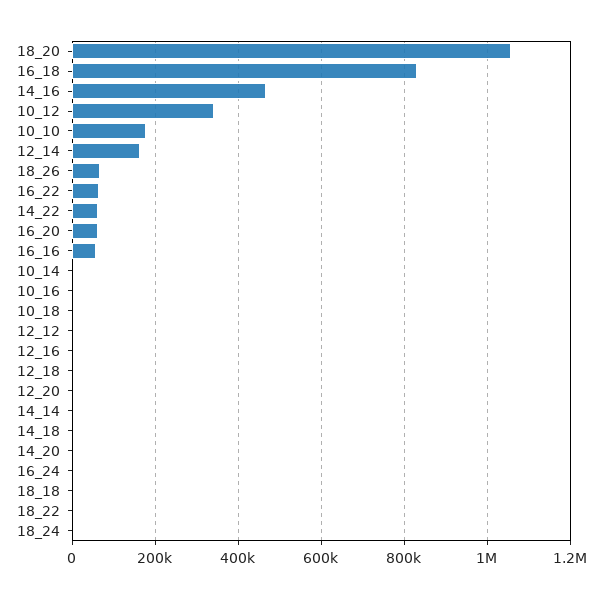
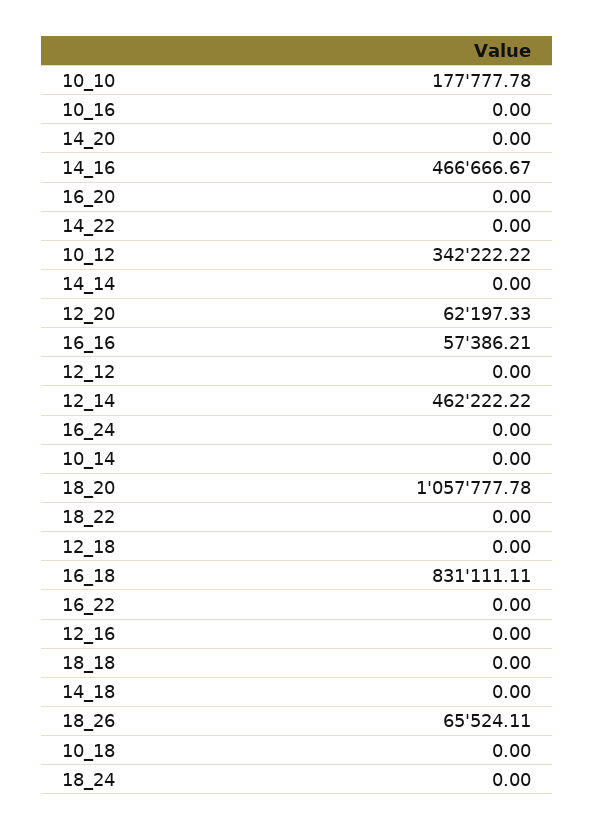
  {
    "18_20": 1057777.78,
    "16_18": 831111.11,
    "14_16": 466666.67,
    "10_12": 342222.22,
    "10_10": 177777.78,
-   "12_14": 160000,
+   "12_14": 462222.22,
    "18_26": 65524.11,
-   "16_22": 60000,
+   "16_22": 0,
-   "14_22": 60000,
+   "14_22": 0,
-   "16_20": 60000,
+   "16_20": 0,
    "16_16": 57386.21,
    "10_14": 0,
    "10_16": 0,
    "10_18": 0,
    "12_12": 0,
    "12_16": 0,
    "12_18": 0,
-   "12_20": 0,
+   "12_20": 62197.33,
    "14_14": 0,
    "14_18": 0,
    "14_20": 0,
    "16_24": 0,
    "18_18": 0,
    "18_22": 0,
    "18_24": 0
  }

